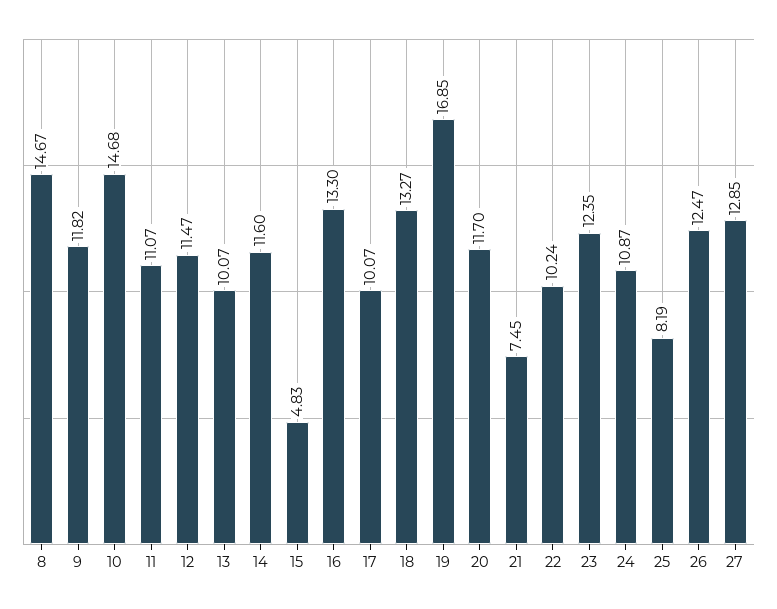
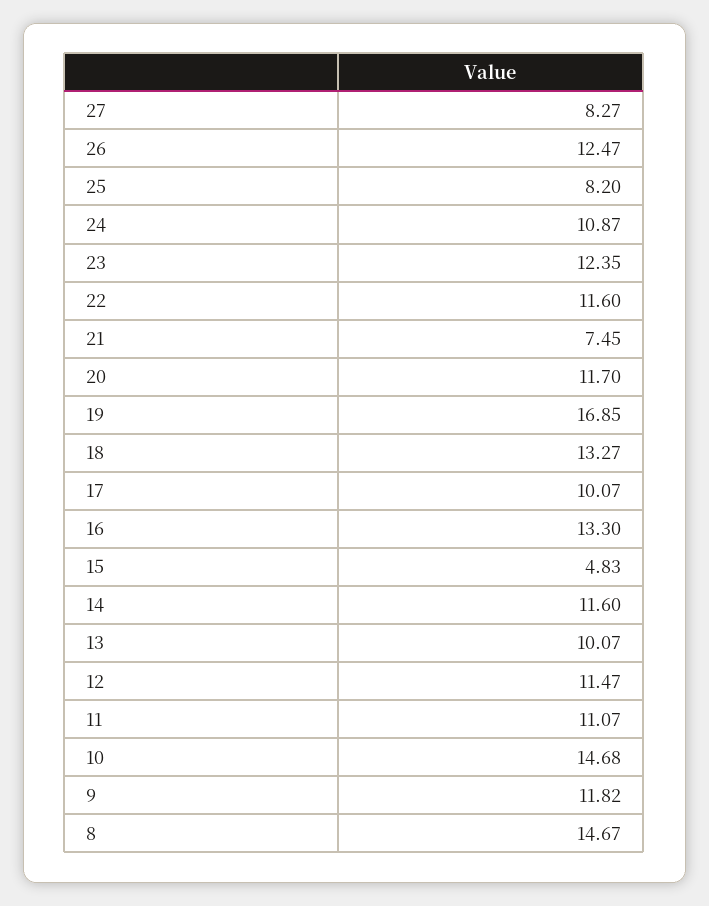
  {
    "8": 14.67,
    "9": 11.82,
    "10": 14.68,
    "11": 11.07,
    "12": 11.47,
    "13": 10.07,
    "14": 11.6,
    "15": 4.83,
    "16": 13.3,
    "17": 10.07,
    "18": 13.27,
    "19": 16.85,
    "20": 11.7,
    "21": 7.45,
-   "22": 10.24,
+   "22": 11.6,
    "23": 12.35,
    "24": 10.87,
-   "25": 8.19,
+   "25": 8.2,
    "26": 12.47,
-   "27": 12.85
+   "27": 8.27
  }

